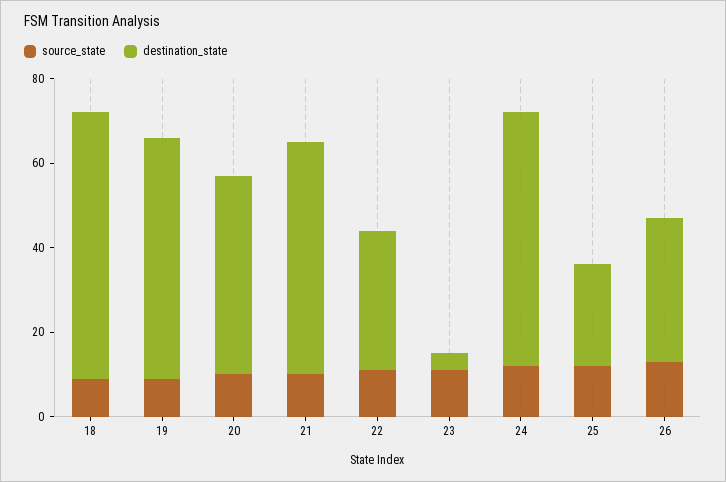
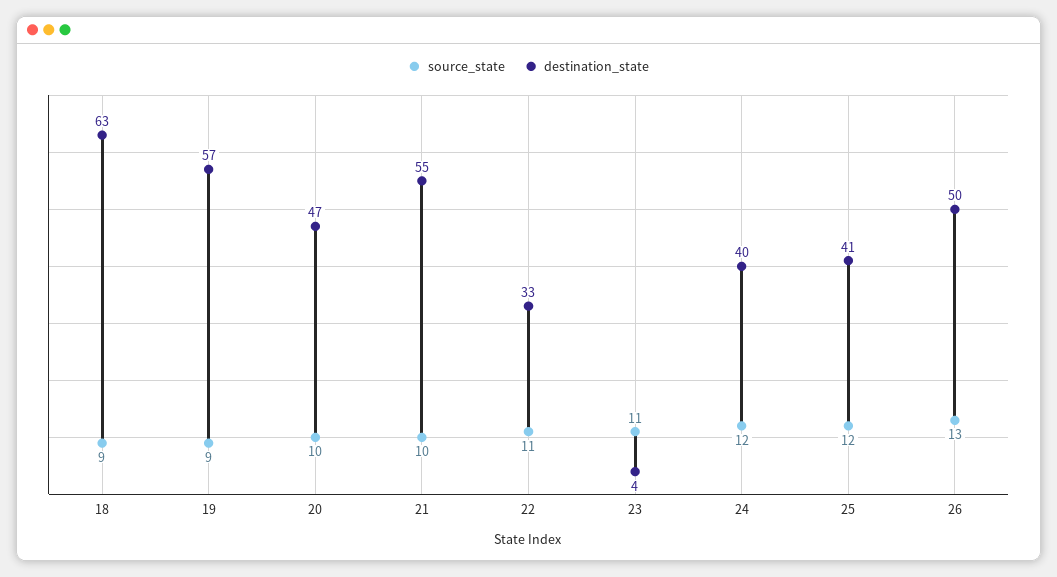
  {
    "source_state": {
      "18": 9,
      "19": 9,
      "20": 10,
      "21": 10,
      "22": 11,
      "23": 11,
      "24": 12,
      "25": 12,
      "26": 13
    },
    "destination_state": {
      "18": 63,
      "19": 57,
      "20": 47,
      "21": 55,
      "22": 33,
      "23": 4,
-     "24": 60,
+     "24": 40,
-     "25": 25,
+     "25": 41,
-     "26": 35
+     "26": 50
    }
  }

